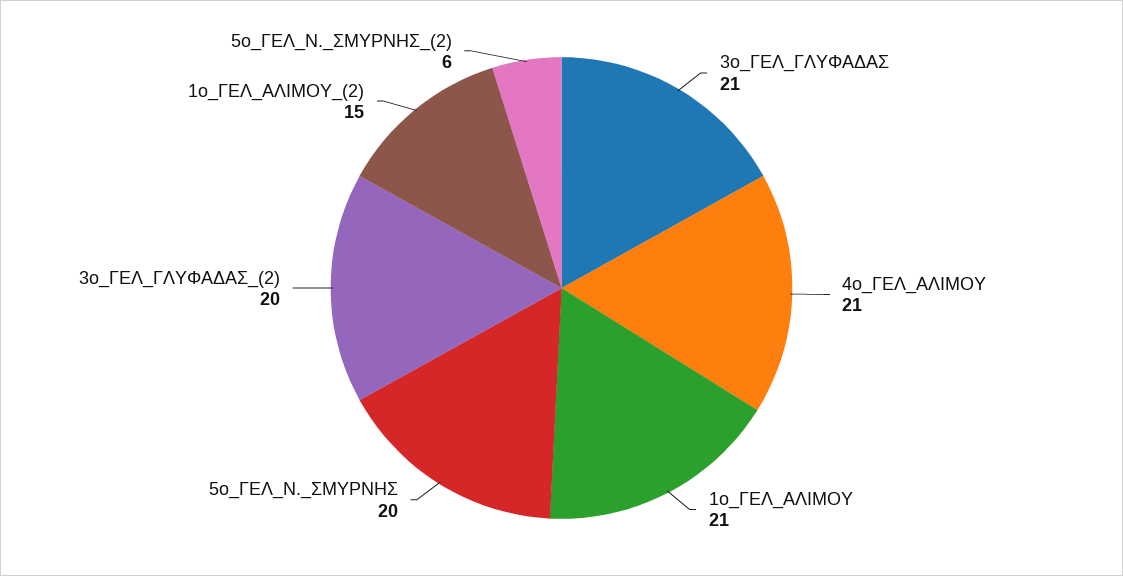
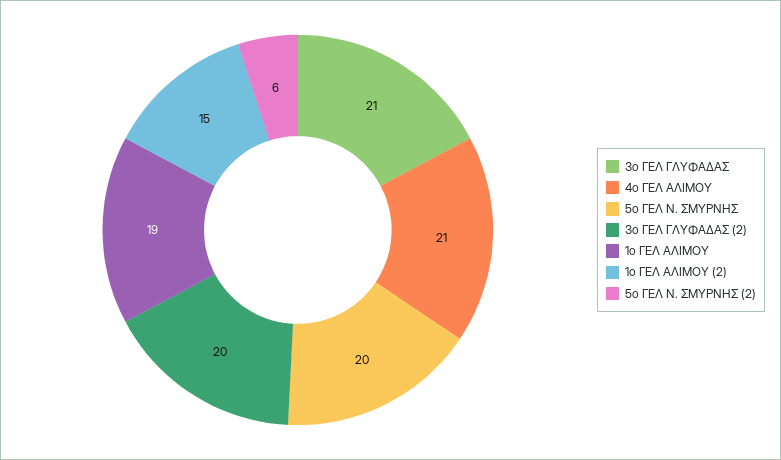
  {
    "3ο_ΓΕΛ_ΓΛΥΦΑΔΑΣ": 21,
    "4ο_ΓΕΛ_ΑΛΙΜΟΥ": 21,
-   "1ο_ΓΕΛ_ΑΛΙΜΟΥ": 21,
+   "1ο_ΓΕΛ_ΑΛΙΜΟΥ": 19,
    "5ο_ΓΕΛ_Ν._ΣΜΥΡΝΗΣ": 20,
    "3ο_ΓΕΛ_ΓΛΥΦΑΔΑΣ_(2)": 20,
    "1ο_ΓΕΛ_ΑΛΙΜΟΥ_(2)": 15,
    "5ο_ΓΕΛ_Ν._ΣΜΥΡΝΗΣ_(2)": 6
  }

